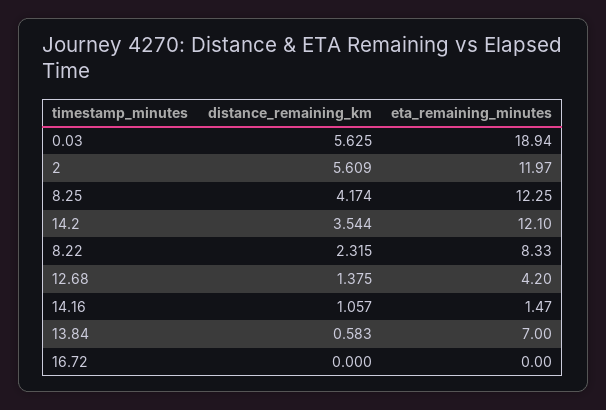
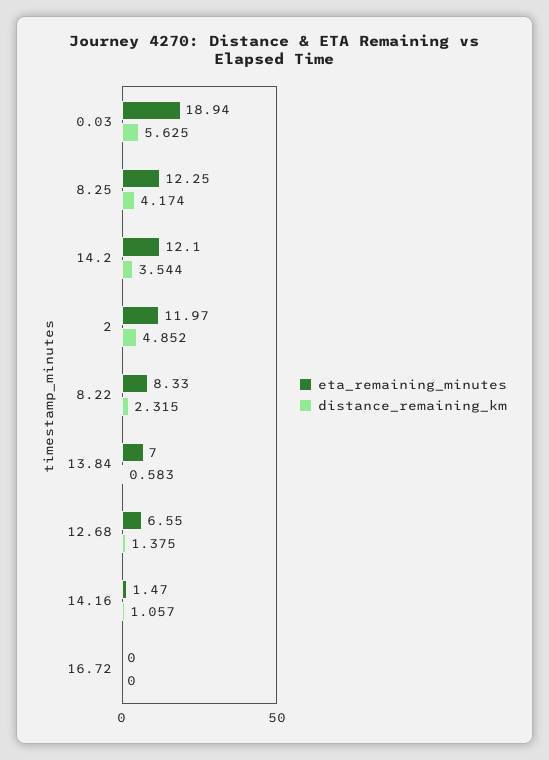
  {
    "distance_remaining_km": {
      "0.03": 5.625,
-     "2": 5.609,
+     "2": 4.852,
      "8.25": 4.174,
      "14.2": 3.544,
      "8.22": 2.315,
      "12.68": 1.375,
      "14.16": 1.057,
      "13.84": 0.583,
      "16.72": 0
    },
    "eta_remaining_minutes": {
      "0.03": 18.94,
      "2": 11.97,
      "8.25": 12.25,
      "14.2": 12.1,
      "8.22": 8.33,
-     "12.68": 4.2,
+     "12.68": 6.55,
      "14.16": 1.47,
      "13.84": 7,
      "16.72": 0
    }
  }

